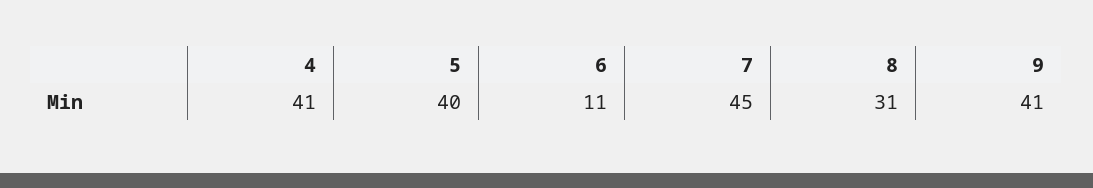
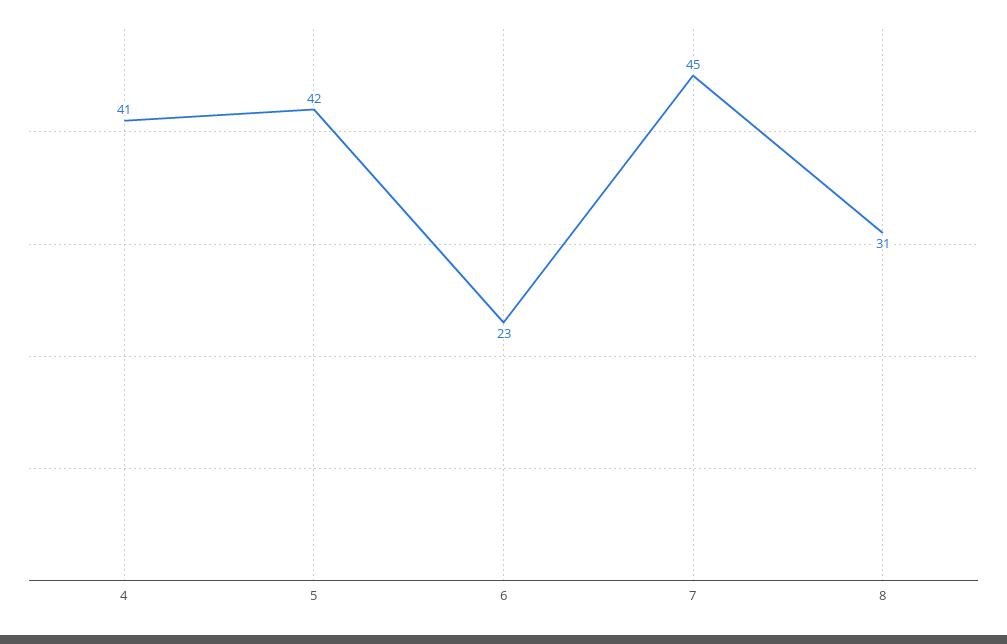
  {
    "4": 41,
-   "5": 40,
+   "5": 42,
-   "6": 11,
+   "6": 23,
    "7": 45,
-   "8": 31,
+   "8": 31
-   "9": 41
  }

